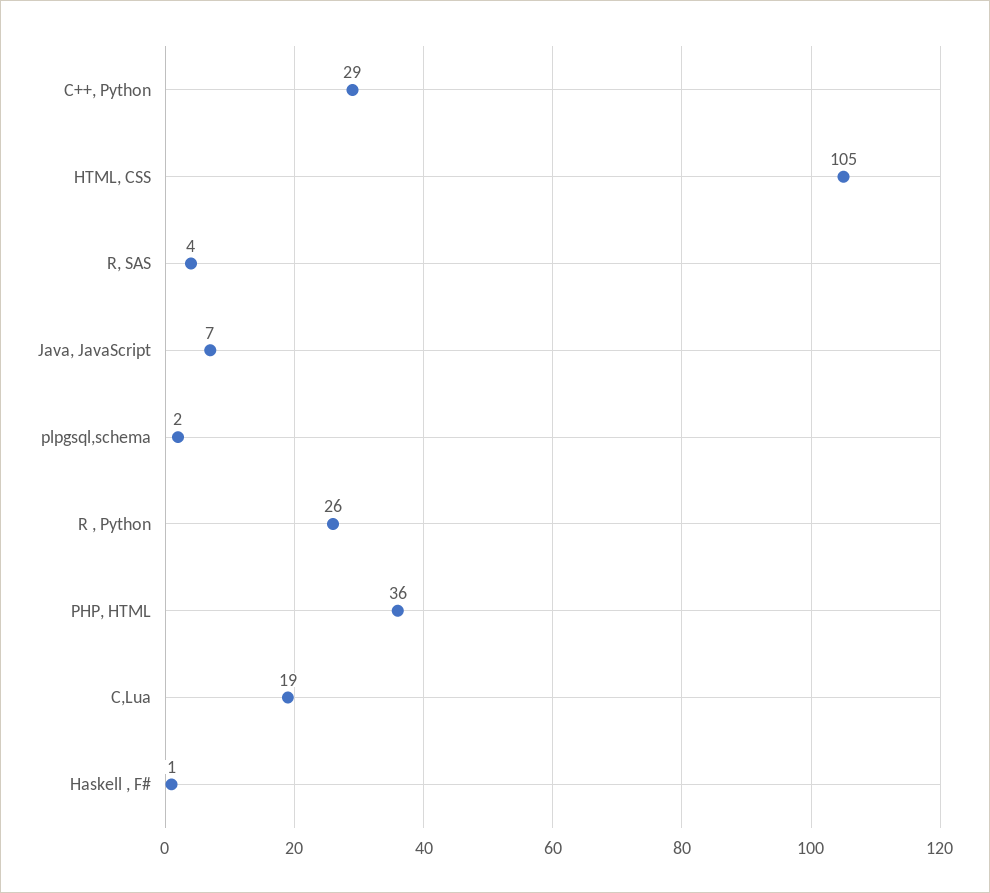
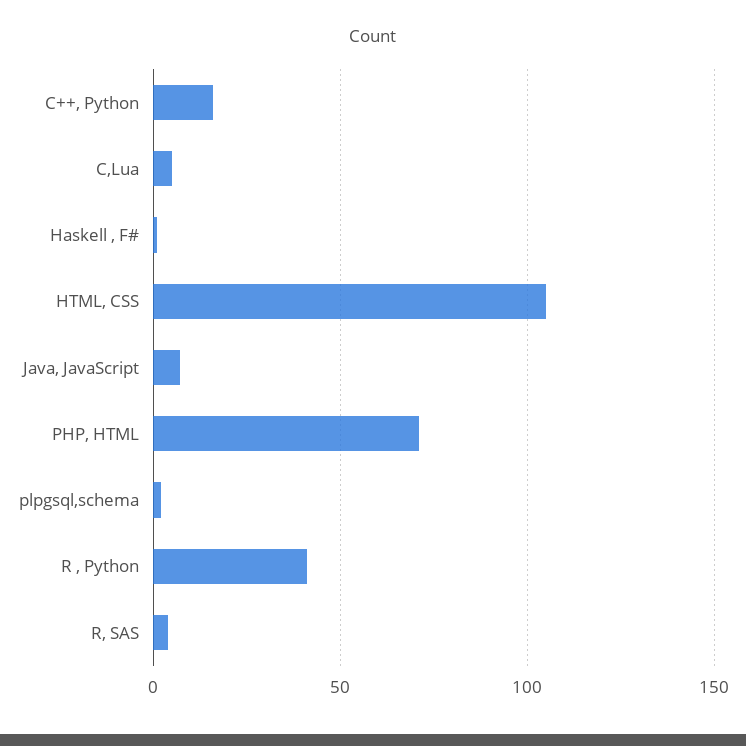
  {
-   "C++, Python": 29,
+   "C++, Python": 15,
    "HTML, CSS": 105,
    "R, SAS": 4,
    "Java, JavaScript": 7,
    "plpgsql,schema": 2,
-   "R , Python": 26,
+   "R , Python": 40,
-   "PHP, HTML": 36,
+   "PHP, HTML": 70,
-   "C,Lua": 19,
+   "C,Lua": 5,
    "Haskell , F#": 1
  }

